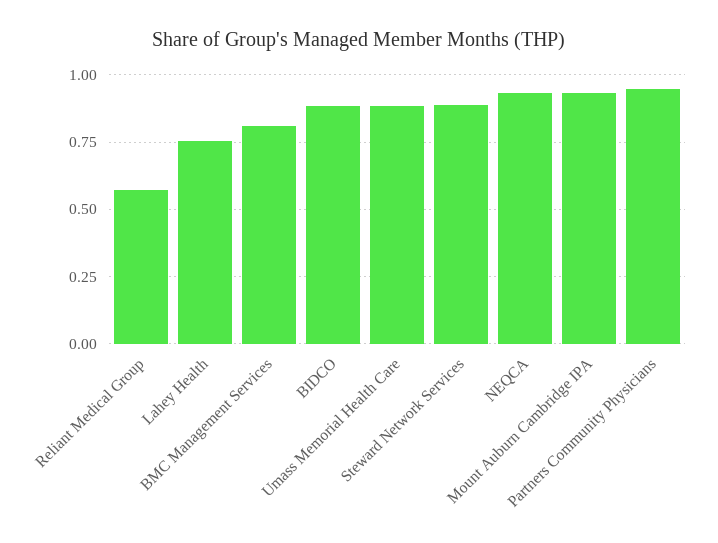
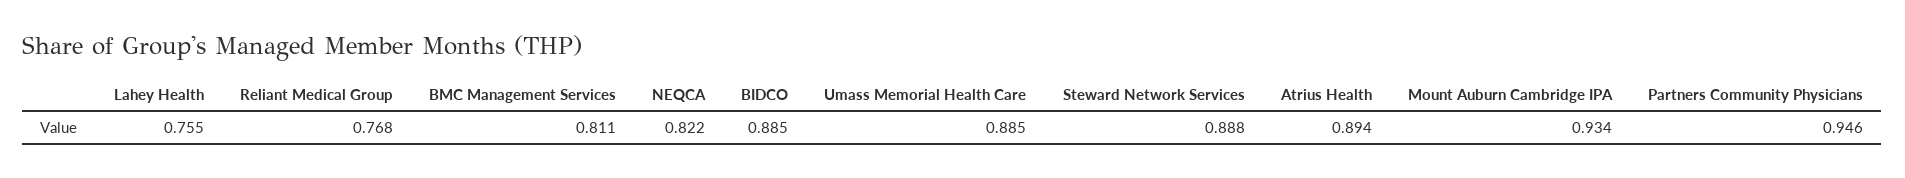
  {
-   "Reliant Medical Group": 0.575,
+   "Reliant Medical Group": 0.768,
    "Lahey Health": 0.755,
    "BMC Management Services": 0.811,
    "BIDCO": 0.885,
    "Umass Memorial Health Care": 0.885,
    "Steward Network Services": 0.888,
-   "NEQCA": 0.925,
+   "NEQCA": 0.822,
    "Mount Auburn Cambridge IPA": 0.934,
-   "Partners Community Physicians": 0.946
+   "Partners Community Physicians": 0.946,
+   "Atrius Health": 0.894
  }

